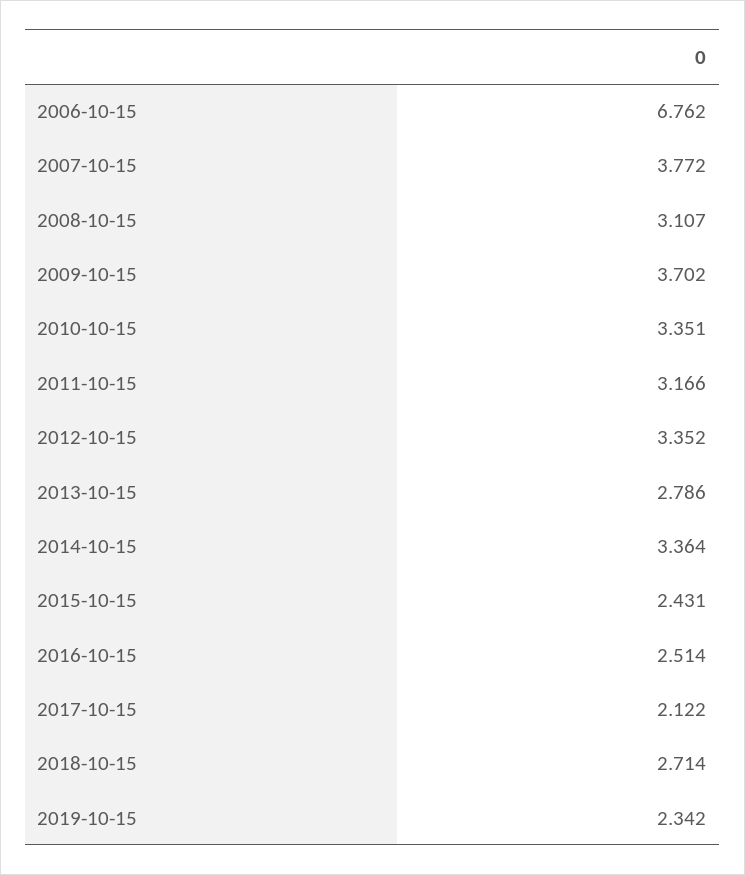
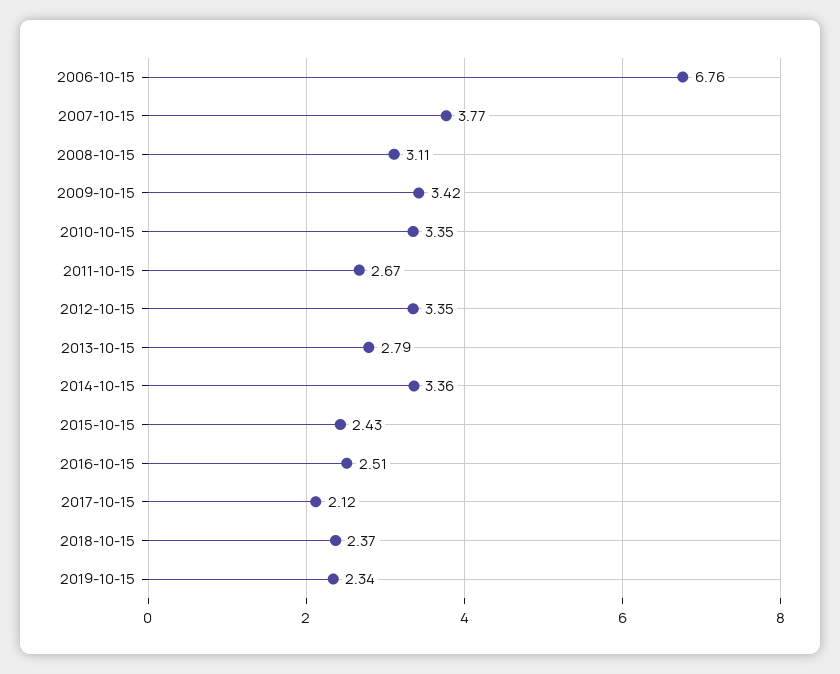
  {
    "2006-10-15": 6.762,
    "2007-10-15": 3.772,
    "2008-10-15": 3.107,
-   "2009-10-15": 3.702,
+   "2009-10-15": 3.42,
    "2010-10-15": 3.351,
-   "2011-10-15": 3.166,
+   "2011-10-15": 2.67,
    "2012-10-15": 3.352,
    "2013-10-15": 2.786,
    "2014-10-15": 3.364,
    "2015-10-15": 2.431,
    "2016-10-15": 2.514,
    "2017-10-15": 2.122,
-   "2018-10-15": 2.714,
+   "2018-10-15": 2.37,
    "2019-10-15": 2.342
  }

